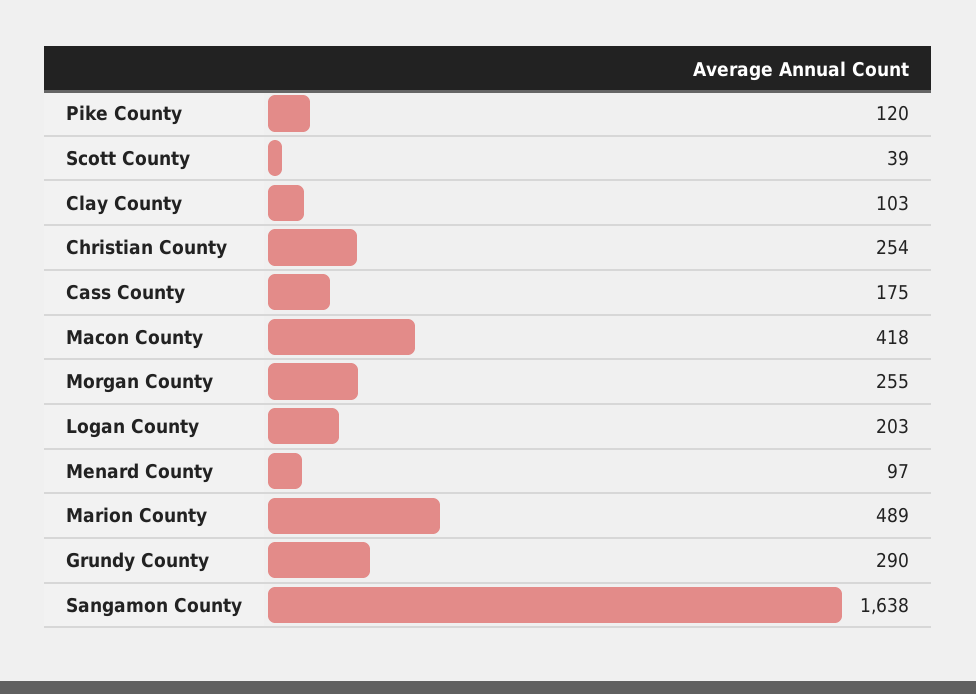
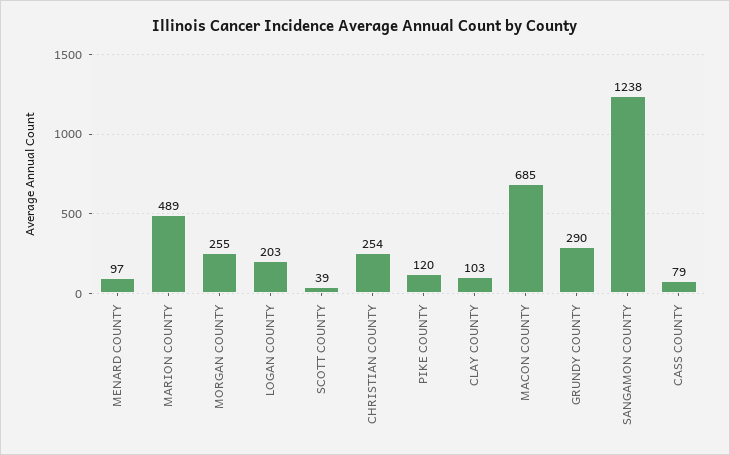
  {
    "Pike County": 120,
    "Scott County": 39,
    "Clay County": 103,
    "Christian County": 254,
-   "Cass County": 175,
+   "Cass County": 79,
-   "Macon County": 418,
+   "Macon County": 685,
    "Morgan County": 255,
    "Logan County": 203,
    "Menard County": 97,
    "Marion County": 489,
    "Grundy County": 290,
-   "Sangamon County": 1638
+   "Sangamon County": 1238
  }

